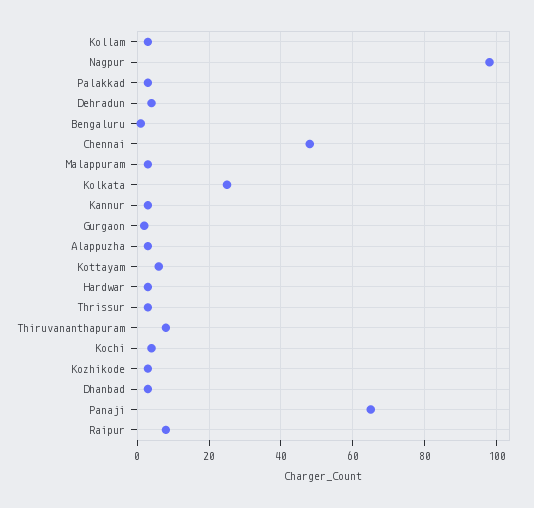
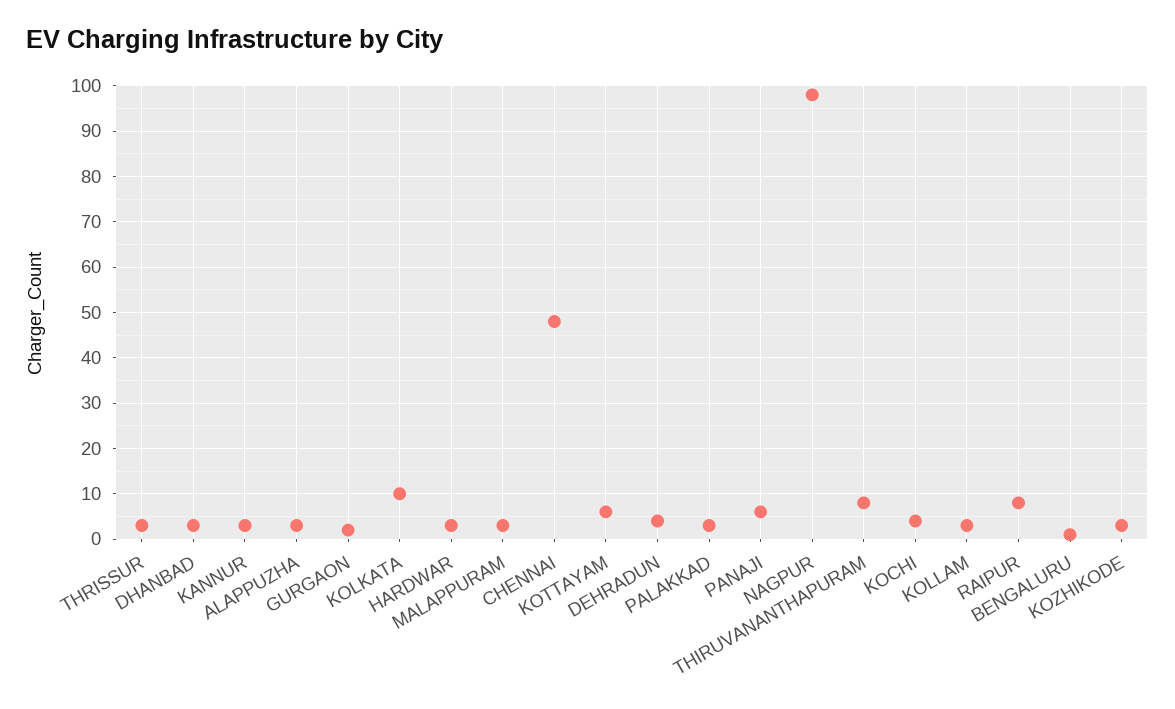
  {
    "Kollam": 5,
    "Nagpur": 100,
    "Palakkad": 5,
    "Dehradun": 5,
    "Bengaluru": 0,
    "Chennai": 50,
    "Malappuram": 5,
-   "Kolkata": 25,
+   "Kolkata": 10,
    "Kannur": 5,
    "Gurgaon": 0,
    "Alappuzha": 5,
    "Kottayam": 5,
    "Hardwar": 5,
    "Thrissur": 5,
    "Thiruvananthapuram": 10,
    "Kochi": 5,
    "Kozhikode": 5,
    "Dhanbad": 5,
-   "Panaji": 65,
+   "Panaji": 5,
    "Raipur": 10
  }

